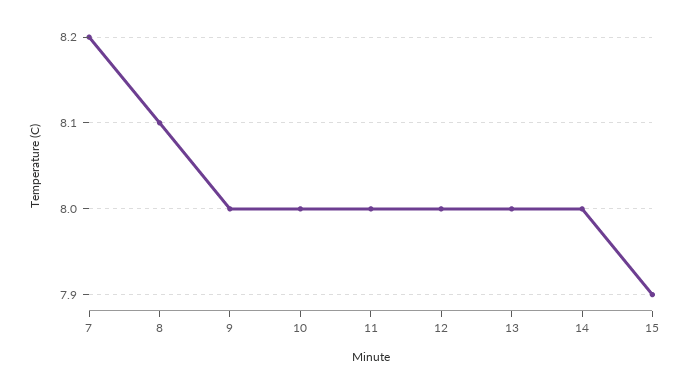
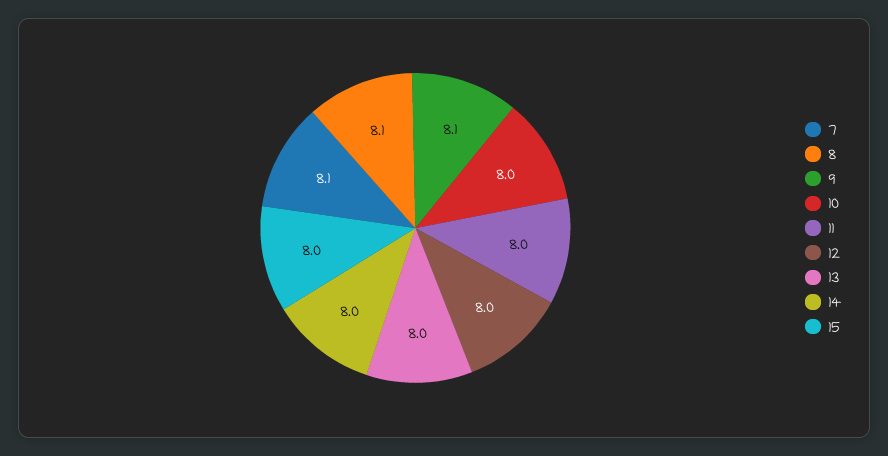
  {
-   "7": 8.2,
+   "7": 8.1,
    "8": 8.1,
-   "9": 8,
+   "9": 8.1,
    "10": 8,
    "11": 8,
    "12": 8,
    "13": 8,
    "14": 8,
-   "15": 7.9
+   "15": 8
  }

